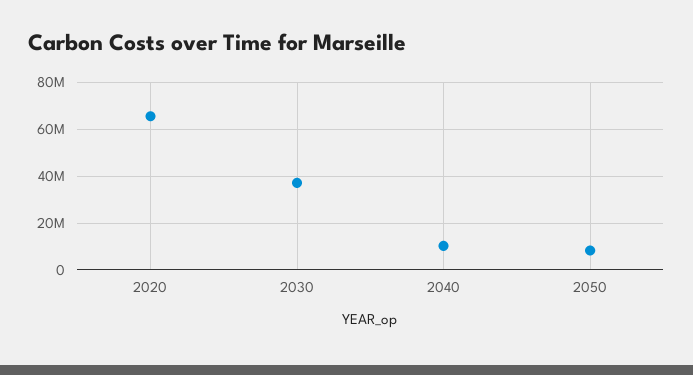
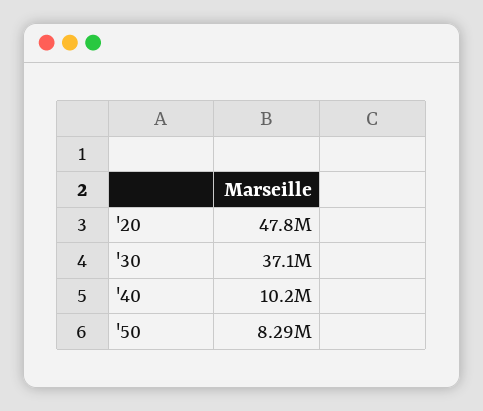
  {
-   "2020": 65000000,
+   "2020": 47800000,
    "2030": 37100000,
    "2040": 10200000,
    "2050": 8290000
  }

